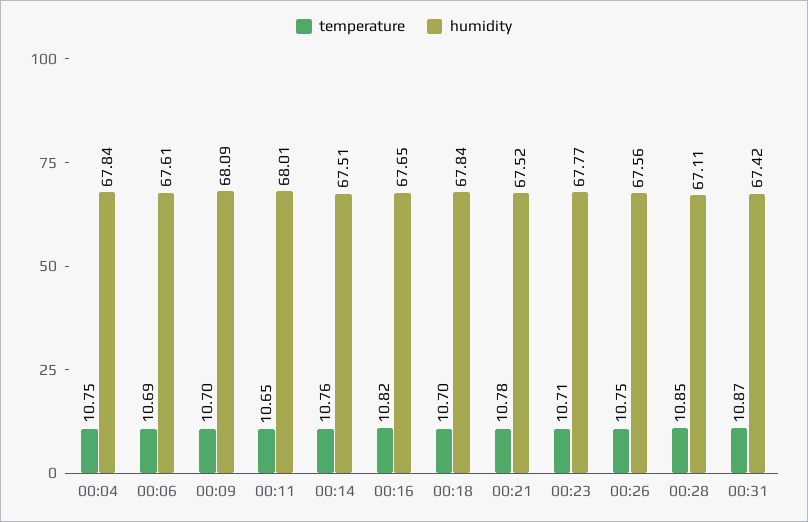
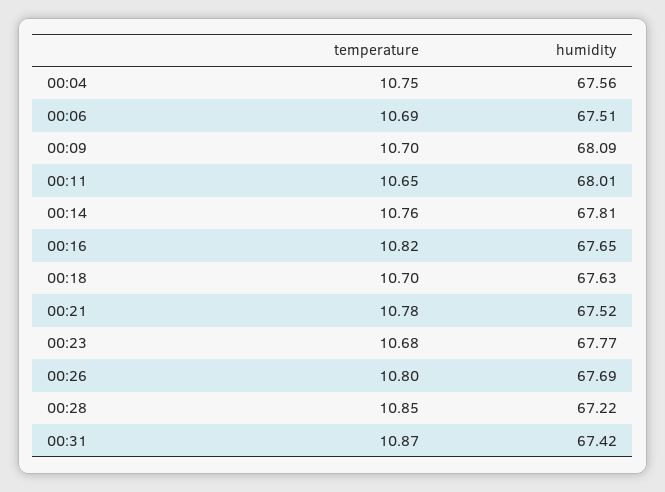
  {
    "temperature": {
      "00:04": 10.75,
      "00:06": 10.69,
      "00:09": 10.7,
      "00:11": 10.65,
      "00:14": 10.76,
      "00:16": 10.82,
      "00:18": 10.7,
      "00:21": 10.78,
-     "00:23": 10.71,
+     "00:23": 10.68,
-     "00:26": 10.75,
+     "00:26": 10.8,
      "00:28": 10.85,
      "00:31": 10.87
    },
    "humidity": {
-     "00:04": 67.84,
+     "00:04": 67.56,
-     "00:06": 67.61,
+     "00:06": 67.51,
      "00:09": 68.09,
      "00:11": 68.01,
-     "00:14": 67.51,
+     "00:14": 67.81,
      "00:16": 67.65,
-     "00:18": 67.84,
+     "00:18": 67.63,
      "00:21": 67.52,
      "00:23": 67.77,
-     "00:26": 67.56,
+     "00:26": 67.69,
-     "00:28": 67.11,
+     "00:28": 67.22,
      "00:31": 67.42
    }
  }

